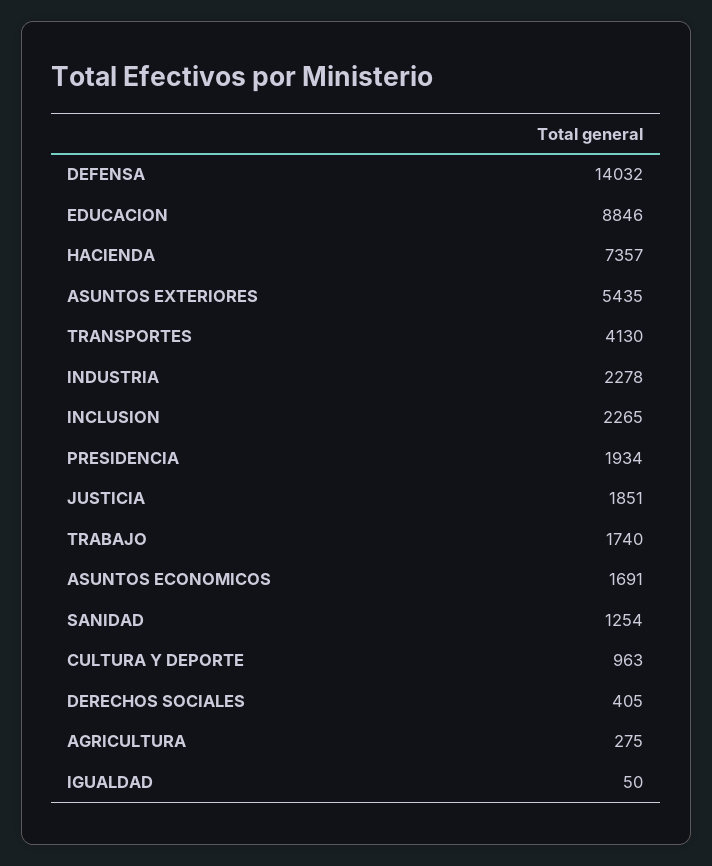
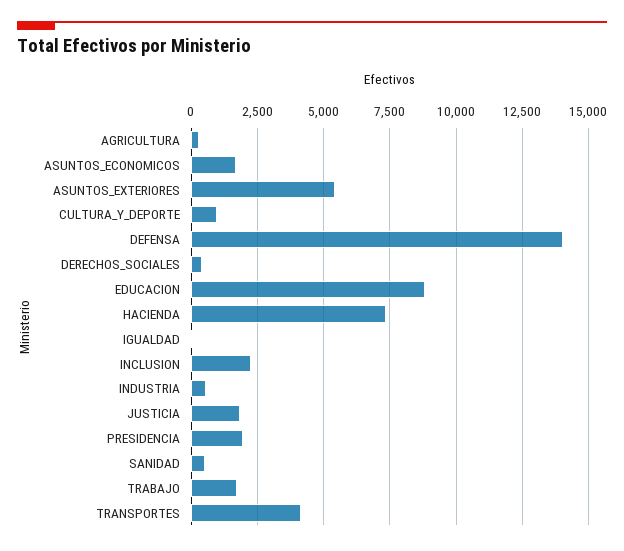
  {
    "DEFENSA": 14032,
    "EDUCACION": 8846,
    "HACIENDA": 7357,
    "ASUNTOS EXTERIORES": 5435,
    "TRANSPORTES": 4130,
-   "INDUSTRIA": 2278,
+   "INDUSTRIA": 500,
    "INCLUSION": 2265,
    "PRESIDENCIA": 1934,
    "JUSTICIA": 1851,
    "TRABAJO": 1740,
    "ASUNTOS ECONOMICOS": 1691,
-   "SANIDAD": 1254,
+   "SANIDAD": 500,
    "CULTURA Y DEPORTE": 963,
    "DERECHOS SOCIALES": 405,
    "AGRICULTURA": 275,
    "IGUALDAD": 50
  }

